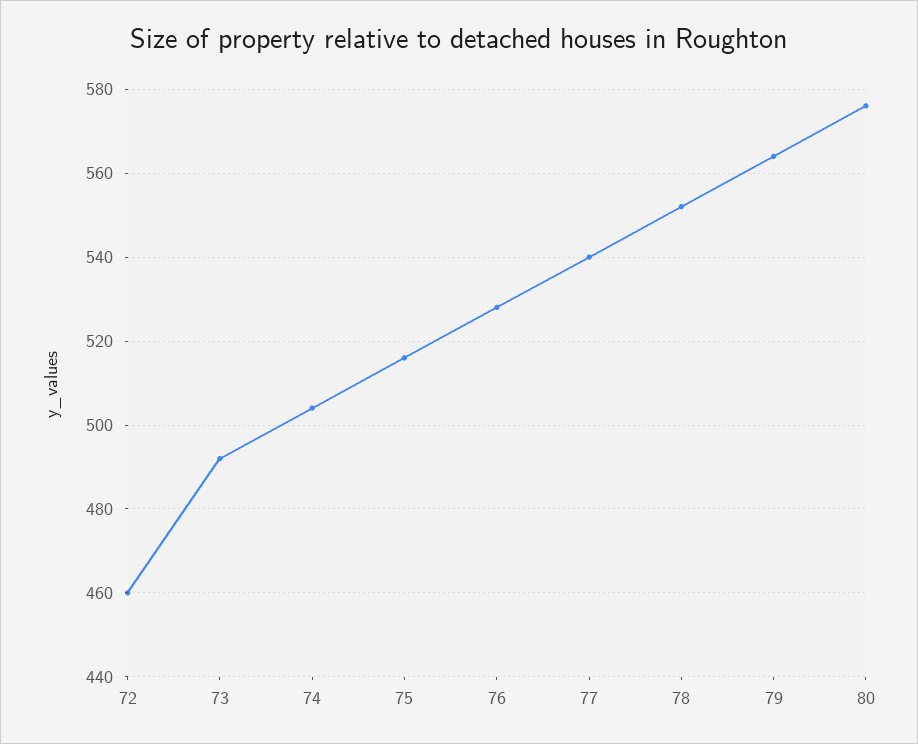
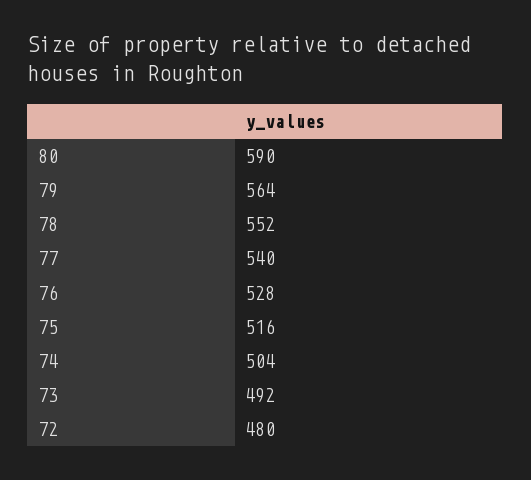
  {
-   "72": 460,
+   "72": 480,
    "73": 492,
    "74": 504,
    "75": 516,
    "76": 528,
    "77": 540,
    "78": 552,
    "79": 564,
-   "80": 575
+   "80": 590
  }

